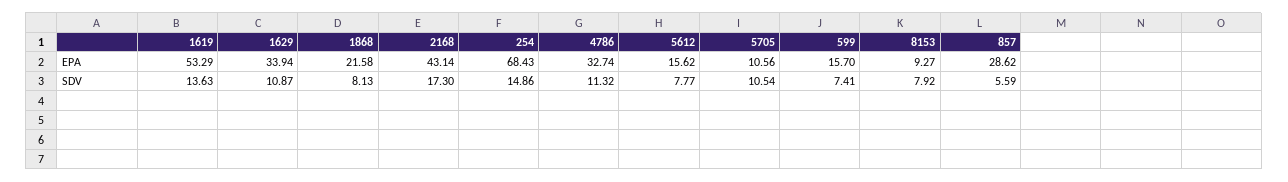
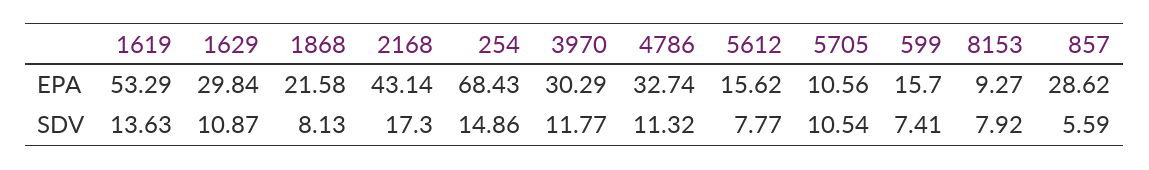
  {
    "1619": {
      "EPA": 53.29,
      "SDV": 13.63
    },
    "1629": {
-     "EPA": 33.94,
+     "EPA": 29.84,
      "SDV": 10.87
    },
    "1868": {
      "EPA": 21.58,
      "SDV": 8.13
    },
    "2168": {
      "EPA": 43.14,
      "SDV": 17.3
    },
    "254": {
      "EPA": 68.43,
      "SDV": 14.86
    },
    "4786": {
      "EPA": 32.74,
      "SDV": 11.32
    },
    "5612": {
      "EPA": 15.62,
      "SDV": 7.77
    },
    "5705": {
      "EPA": 10.56,
      "SDV": 10.54
    },
    "599": {
      "EPA": 15.7,
      "SDV": 7.41
    },
    "8153": {
      "EPA": 9.27,
      "SDV": 7.92
    },
    "857": {
      "EPA": 28.62,
      "SDV": 5.59
-   }
+   },
+   "3970": {
+     "EPA": 30.29,
+     "SDV": 11.77
+   }
  }

